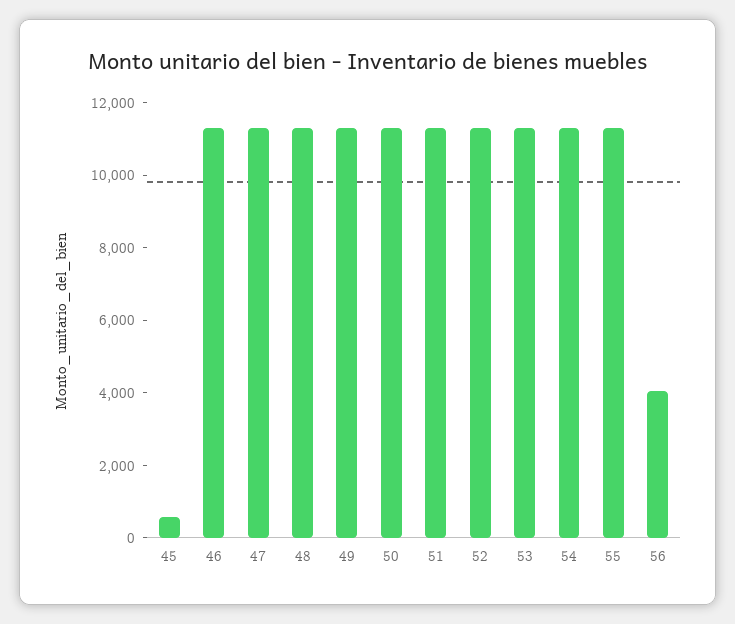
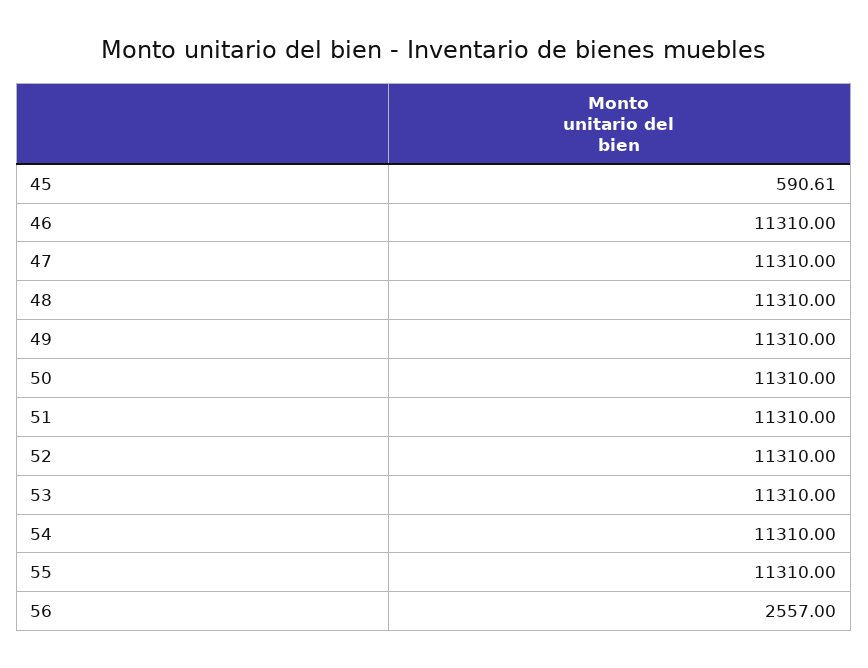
  {
    "45": 590.61,
    "46": 11310,
    "47": 11310,
    "48": 11310,
    "49": 11310,
    "50": 11310,
    "51": 11310,
    "52": 11310,
    "53": 11310,
    "54": 11310,
    "55": 11310,
-   "56": 4000
+   "56": 2557
  }

